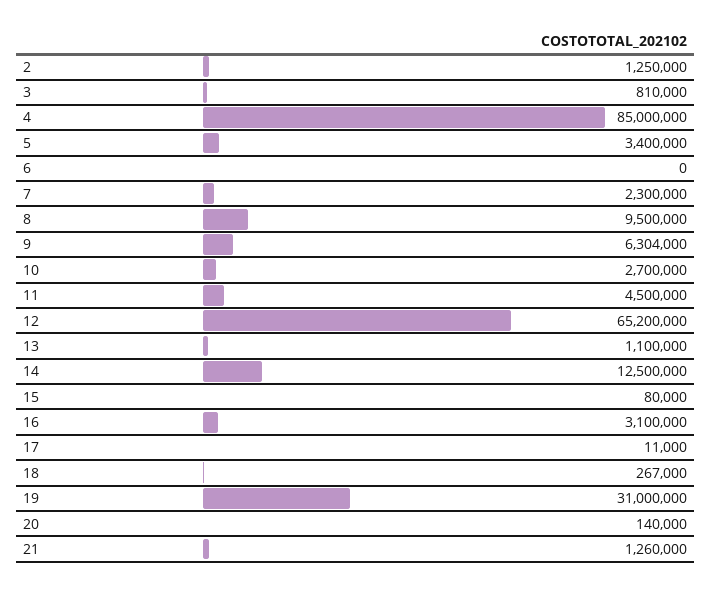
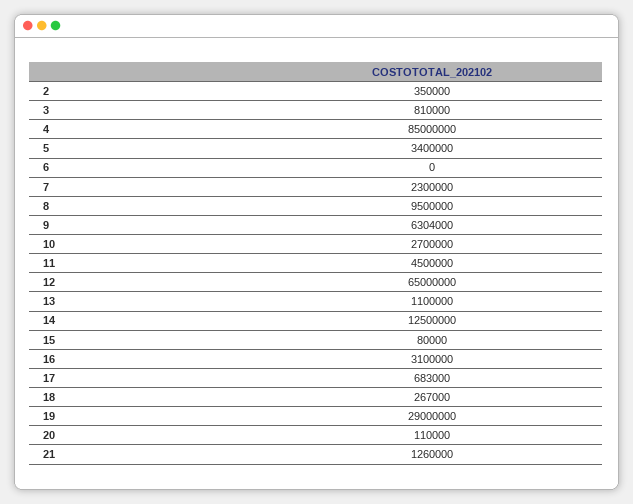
  {
-   "2": 1250000,
+   "2": 350000,
    "3": 810000,
    "4": 85000000,
    "5": 3400000,
    "6": 0,
    "7": 2300000,
    "8": 9500000,
    "9": 6304000,
    "10": 2700000,
    "11": 4500000,
-   "12": 65200000,
+   "12": 65000000,
    "13": 1100000,
    "14": 12500000,
    "15": 80000,
    "16": 3100000,
-   "17": 11000,
+   "17": 683000,
    "18": 267000,
-   "19": 31000000,
+   "19": 29000000,
-   "20": 140000,
+   "20": 110000,
    "21": 1260000
  }

